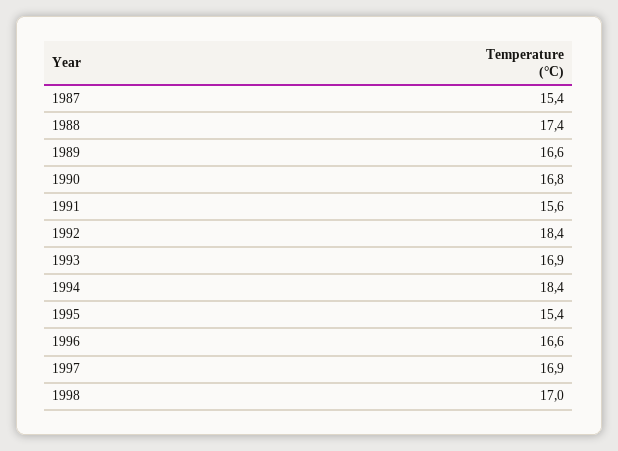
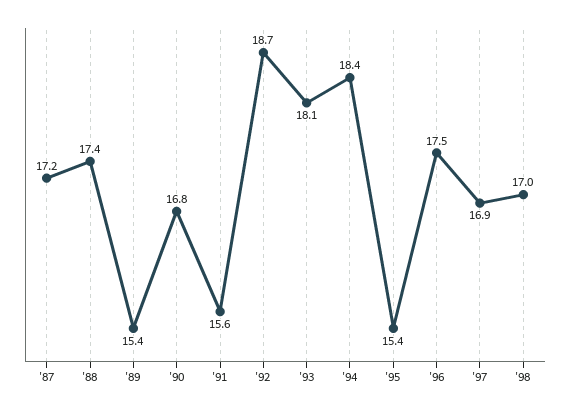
  {
-   "1987": 15.4,
+   "1987": 17.2,
    "1988": 17.4,
-   "1989": 16.6,
+   "1989": 15.4,
    "1990": 16.8,
    "1991": 15.6,
-   "1992": 18.4,
+   "1992": 18.7,
-   "1993": 16.9,
+   "1993": 18.1,
    "1994": 18.4,
    "1995": 15.4,
-   "1996": 16.6,
+   "1996": 17.5,
    "1997": 16.9,
    "1998": 17
  }

